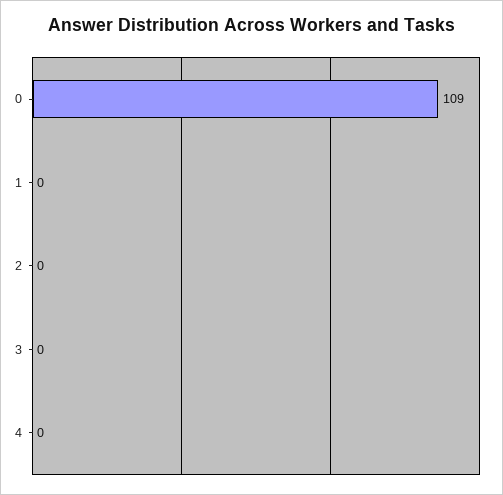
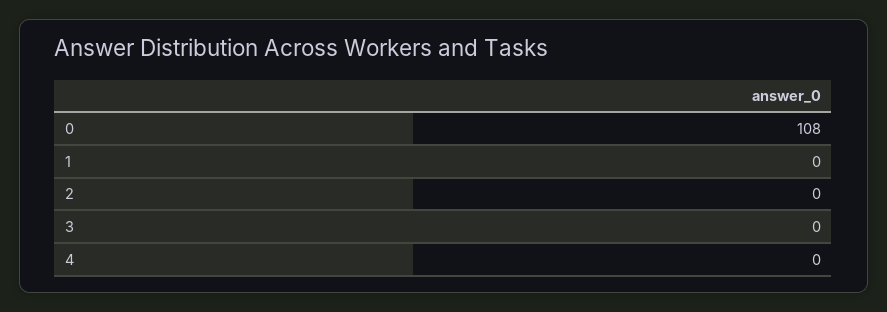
  {
-   "0": 109,
+   "0": 108,
    "1": 0,
    "2": 0,
    "3": 0,
    "4": 0
  }

